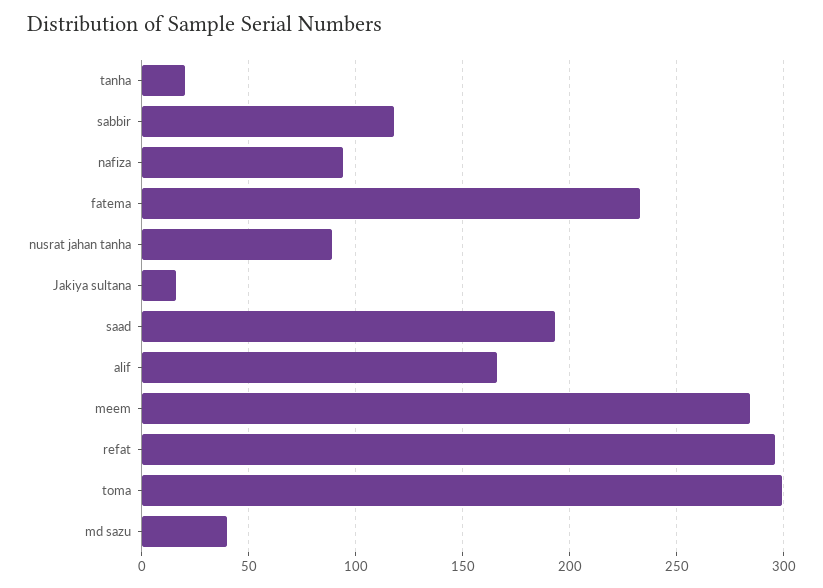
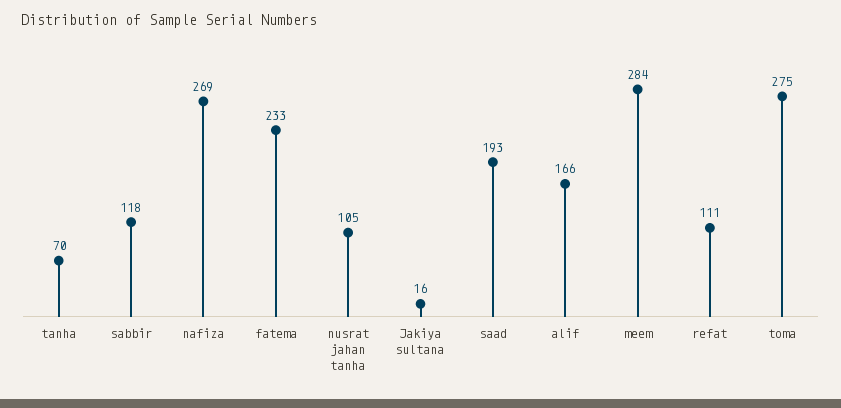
  {
-   "tanha": 20,
+   "tanha": 70,
    "sabbir": 118,
-   "nafiza": 95,
+   "nafiza": 269,
    "fatema": 233,
-   "nusrat jahan tanha": 90,
+   "nusrat jahan tanha": 105,
    "Jakiya sultana": 16,
    "saad": 193,
    "alif": 166,
    "meem": 284,
-   "refat": 295,
+   "refat": 111,
-   "toma": 300,
+   "toma": 275
-   "md sazu": 40
  }

